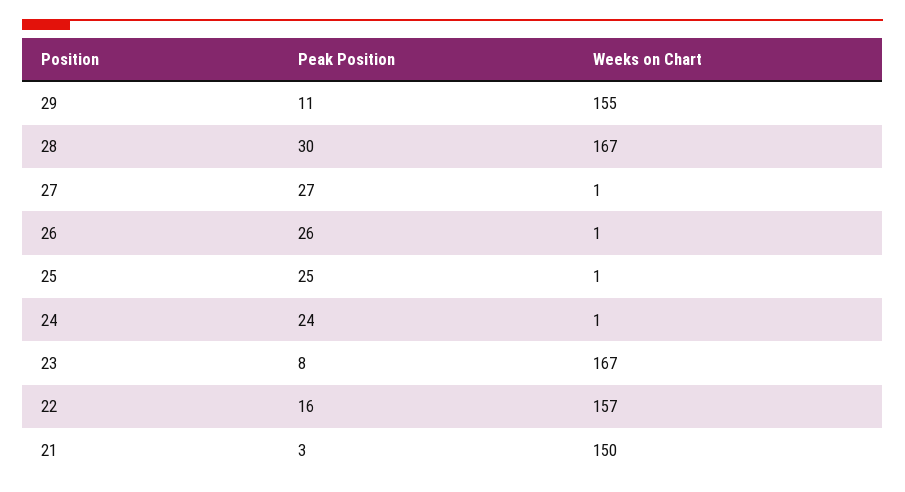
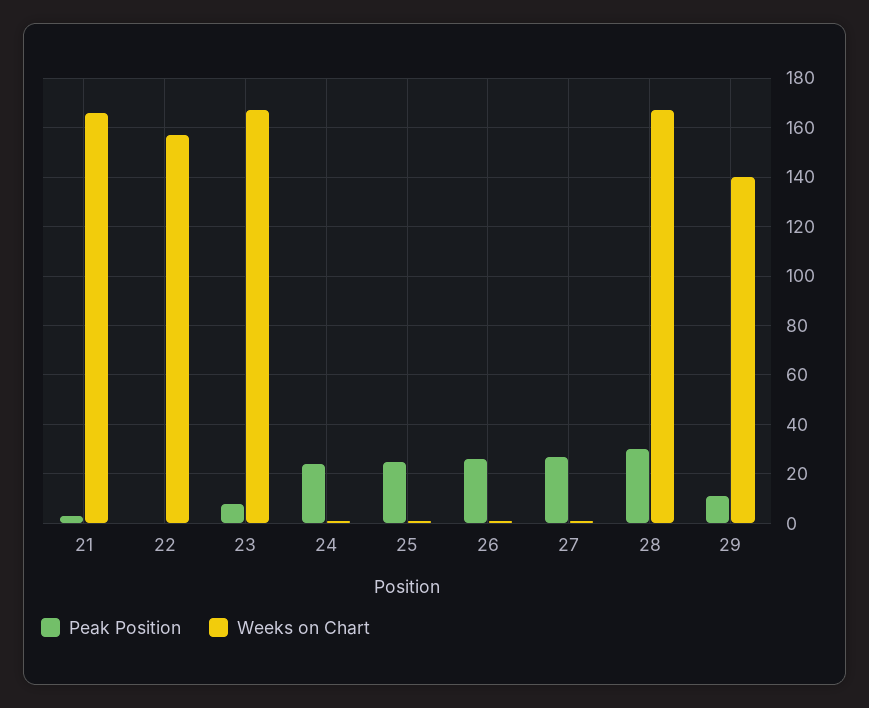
  {
    "Peak Position": {
      "29": 11,
      "28": 30,
      "27": 27,
      "26": 26,
      "25": 25,
      "24": 24,
      "23": 8,
-     "22": 16,
+     "22": 0,
      "21": 3
    },
    "Weeks on Chart": {
-     "29": 155,
+     "29": 140,
      "28": 167,
      "27": 1,
      "26": 1,
      "25": 1,
      "24": 1,
      "23": 167,
      "22": 157,
-     "21": 150
+     "21": 165
    }
  }

